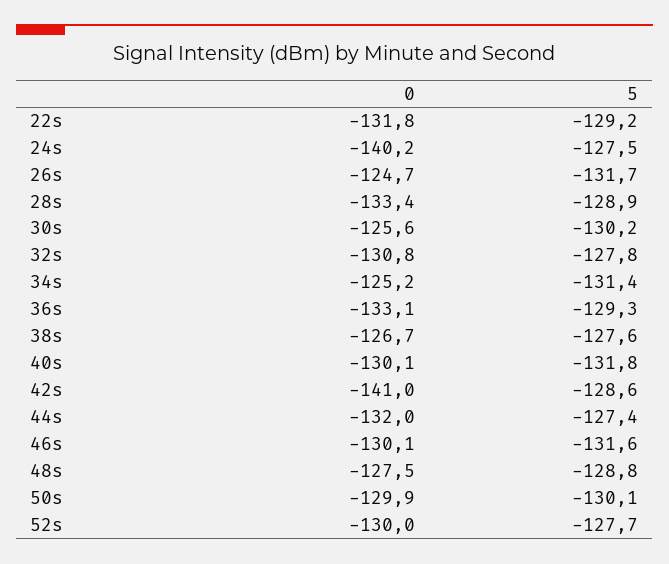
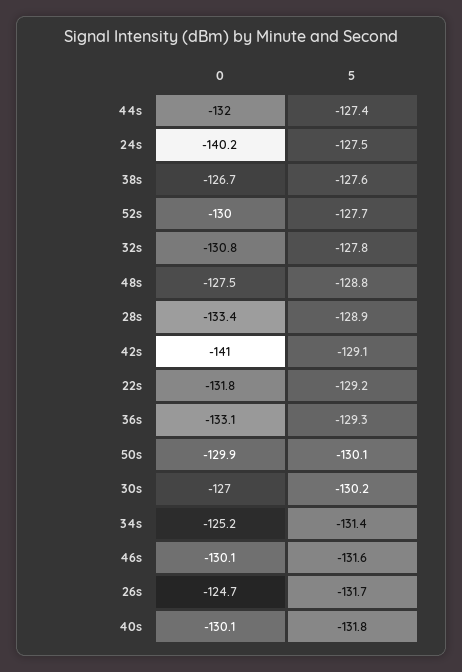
  {
    "0": {
      "22s": -131.8,
      "24s": -140.2,
      "26s": -124.7,
      "28s": -133.4,
-     "30s": -125.6,
+     "30s": -127,
      "32s": -130.8,
      "34s": -125.2,
      "36s": -133.1,
      "38s": -126.7,
      "40s": -130.1,
      "42s": -141,
      "44s": -132,
      "46s": -130.1,
      "48s": -127.5,
      "50s": -129.9,
      "52s": -130
    },
    "5": {
      "22s": -129.2,
      "24s": -127.5,
      "26s": -131.7,
      "28s": -128.9,
      "30s": -130.2,
      "32s": -127.8,
      "34s": -131.4,
      "36s": -129.3,
      "38s": -127.6,
      "40s": -131.8,
-     "42s": -128.6,
+     "42s": -129.1,
      "44s": -127.4,
      "46s": -131.6,
      "48s": -128.8,
      "50s": -130.1,
      "52s": -127.7
    }
  }

